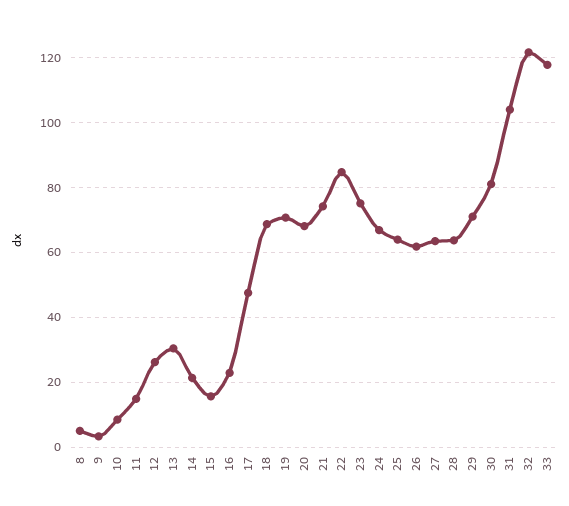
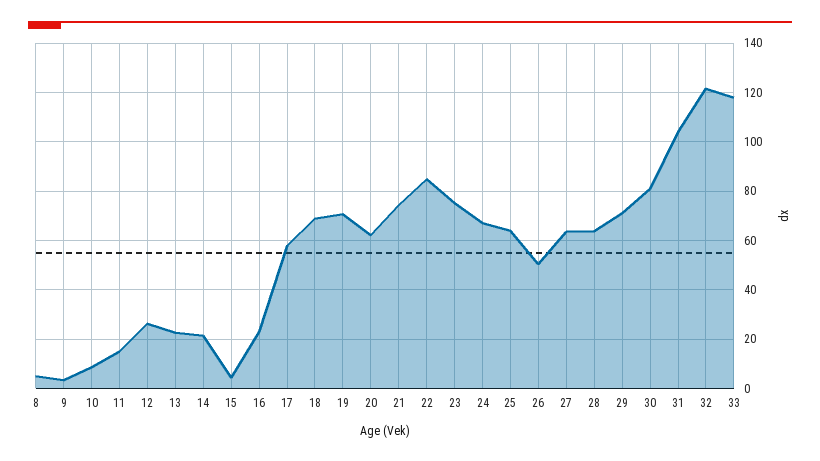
  {
    "8": 6,
    "9": 4,
    "10": 8,
    "11": 14,
    "12": 26,
-   "13": 30,
+   "13": 22.5,
    "14": 22,
-   "15": 16,
+   "15": 5,
    "16": 22,
-   "17": 48,
+   "17": 57.5,
    "18": 68,
    "19": 70,
-   "20": 68,
+   "20": 62.5,
    "21": 74,
    "22": 84,
    "23": 76,
    "24": 66,
    "25": 64,
-   "26": 62,
+   "26": 50,
    "27": 64,
    "28": 64,
    "29": 72,
    "30": 82,
    "31": 104,
    "32": 122,
    "33": 118
  }

